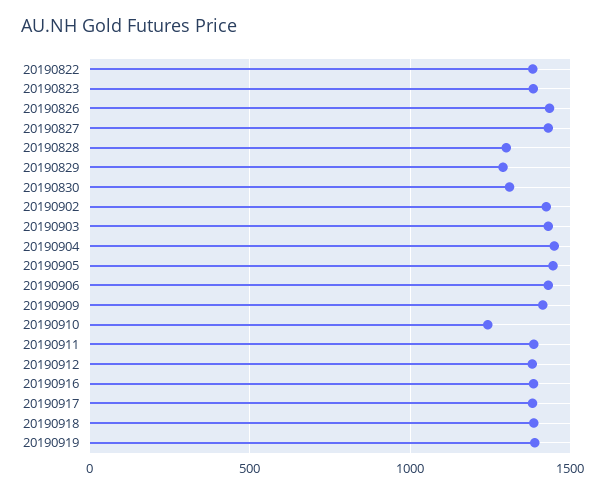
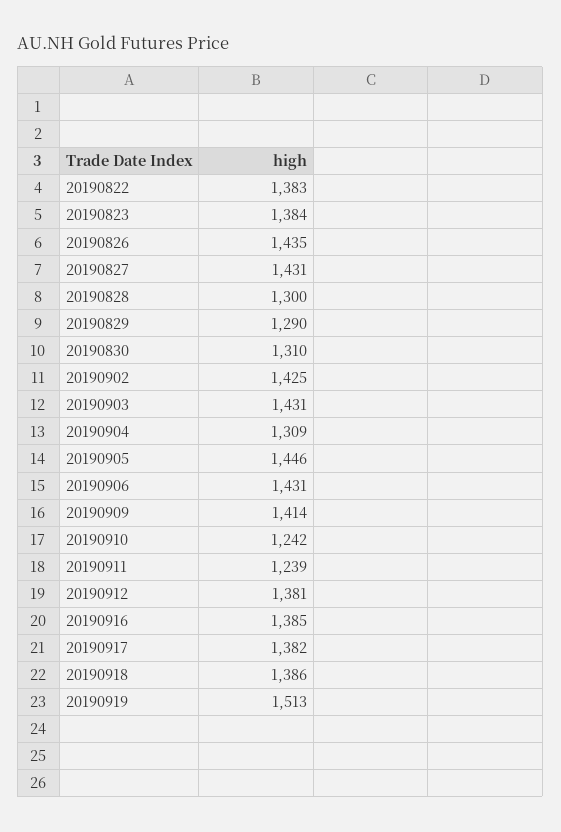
  {
    "20190822": 1383,
    "20190823": 1384,
    "20190826": 1435,
    "20190827": 1431,
    "20190828": 1300,
    "20190829": 1290,
    "20190830": 1310,
    "20190902": 1425,
    "20190903": 1431,
-   "20190904": 1450,
+   "20190904": 1309,
    "20190905": 1446,
    "20190906": 1431,
    "20190909": 1414,
    "20190910": 1242,
-   "20190911": 1400,
+   "20190911": 1239,
    "20190912": 1381,
    "20190916": 1385,
    "20190917": 1382,
    "20190918": 1386,
-   "20190919": 1400
+   "20190919": 1513
  }

